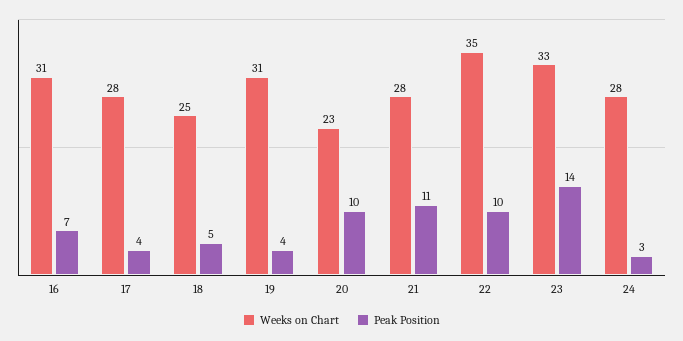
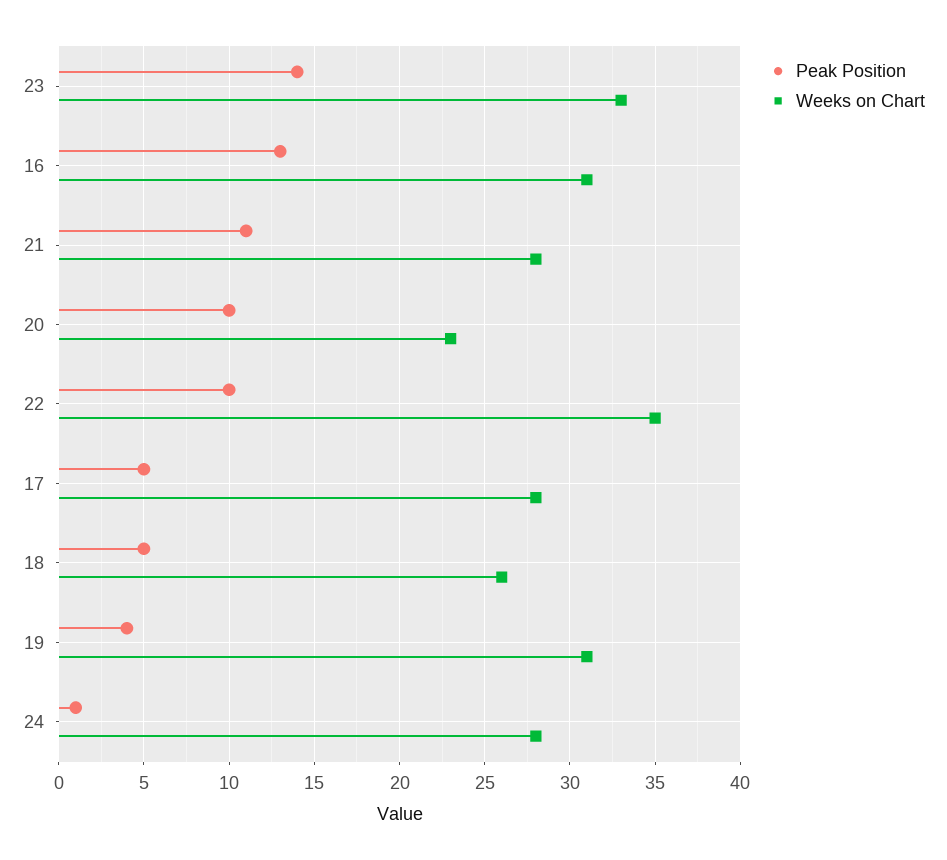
  {
    "Weeks on Chart": {
      "16": 31,
      "17": 28,
-     "18": 25,
+     "18": 26,
      "19": 31,
      "20": 23,
      "21": 28,
      "22": 35,
      "23": 33,
      "24": 28
    },
    "Peak Position": {
-     "16": 7,
+     "16": 13,
-     "17": 4,
+     "17": 5,
      "18": 5,
      "19": 4,
      "20": 10,
      "21": 11,
      "22": 10,
      "23": 14,
-     "24": 3
+     "24": 1
    }
  }

